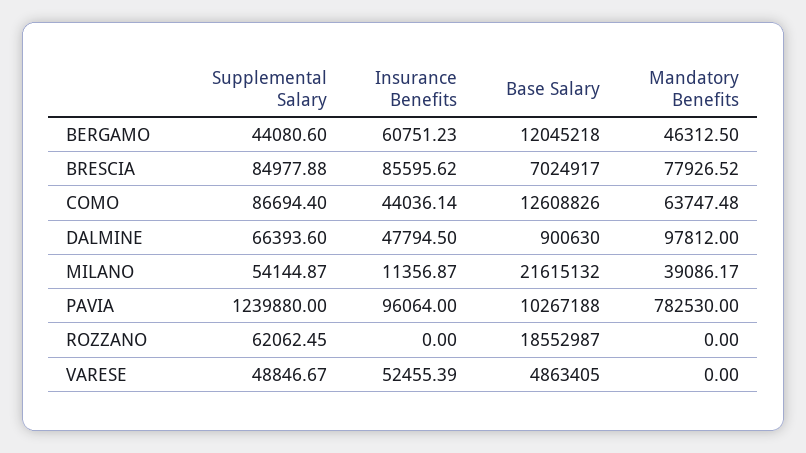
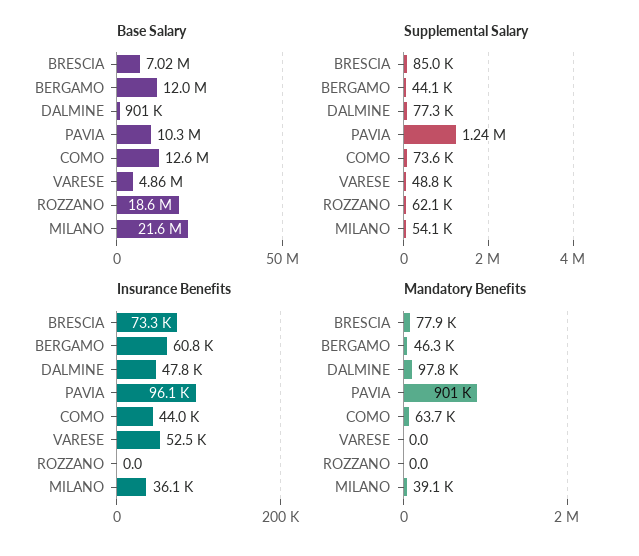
  {
    "Supplemental Salary": {
      "BERGAMO": 44080.6,
      "BRESCIA": 84977.88,
-     "COMO": 86694.4,
+     "COMO": 73600,
-     "DALMINE": 66393.6,
+     "DALMINE": 77300,
      "MILANO": 54144.87,
      "PAVIA": 1239880,
      "ROZZANO": 62062.45,
      "VARESE": 48846.67
    },
    "Insurance Benefits": {
      "BERGAMO": 60751.23,
-     "BRESCIA": 85595.62,
+     "BRESCIA": 73300,
      "COMO": 44036.14,
      "DALMINE": 47794.5,
-     "MILANO": 11356.87,
+     "MILANO": 36100,
      "PAVIA": 96064,
      "ROZZANO": 0,
      "VARESE": 52455.39
    },
    "Base Salary": {
      "BERGAMO": 12045218,
      "BRESCIA": 7024917,
      "COMO": 12608826,
      "DALMINE": 900630,
      "MILANO": 21615132,
      "PAVIA": 10267188,
      "ROZZANO": 18552987,
      "VARESE": 4863405
    },
    "Mandatory Benefits": {
      "BERGAMO": 46312.5,
      "BRESCIA": 77926.52,
      "COMO": 63747.48,
      "DALMINE": 97812,
      "MILANO": 39086.17,
-     "PAVIA": 782530,
+     "PAVIA": 901000,
      "ROZZANO": 0,
      "VARESE": 0
    }
  }

